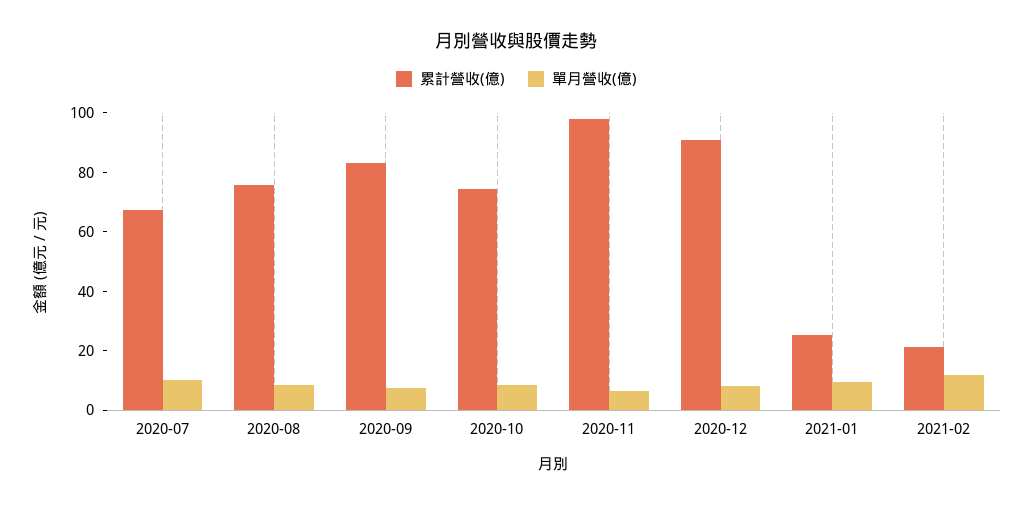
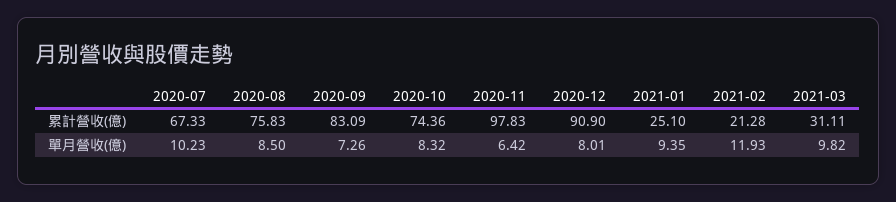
  {
    "累計營收(億)": {
      "2020-07": 67.33,
      "2020-08": 75.83,
      "2020-09": 83.09,
      "2020-10": 74.36,
      "2020-11": 97.83,
      "2020-12": 90.9,
      "2021-01": 25.1,
-     "2021-02": 21.28
+     "2021-02": 21.28,
+     "2021-03": 31.11
    },
    "單月營收(億)": {
      "2020-07": 10.23,
      "2020-08": 8.5,
      "2020-09": 7.26,
      "2020-10": 8.32,
      "2020-11": 6.42,
      "2020-12": 8.01,
      "2021-01": 9.35,
-     "2021-02": 11.93
+     "2021-02": 11.93,
+     "2021-03": 9.82
    }
  }

